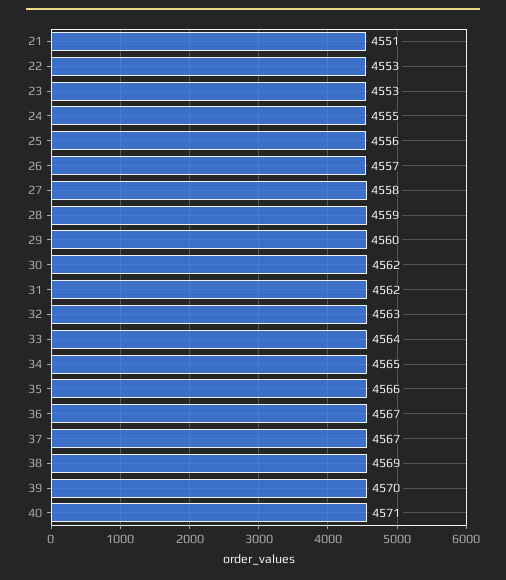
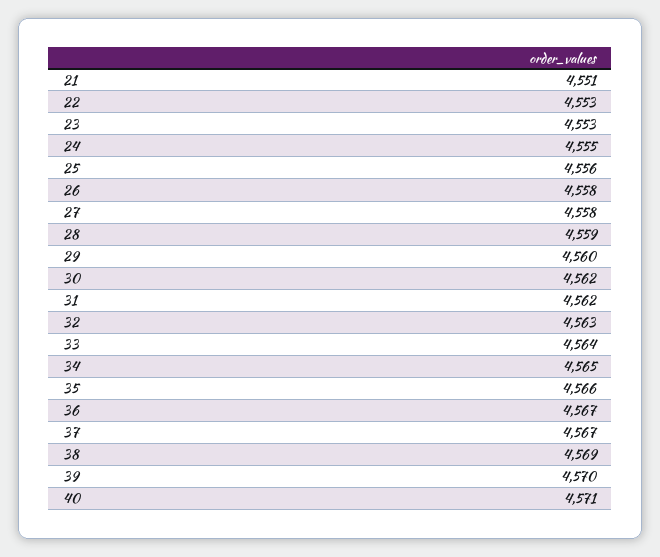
  {
    "21": 4551,
    "22": 4553,
    "23": 4553,
    "24": 4555,
    "25": 4556,
-   "26": 4557,
+   "26": 4558,
    "27": 4558,
    "28": 4559,
    "29": 4560,
    "30": 4562,
    "31": 4562,
    "32": 4563,
    "33": 4564,
    "34": 4565,
    "35": 4566,
    "36": 4567,
    "37": 4567,
    "38": 4569,
    "39": 4570,
    "40": 4571
  }

